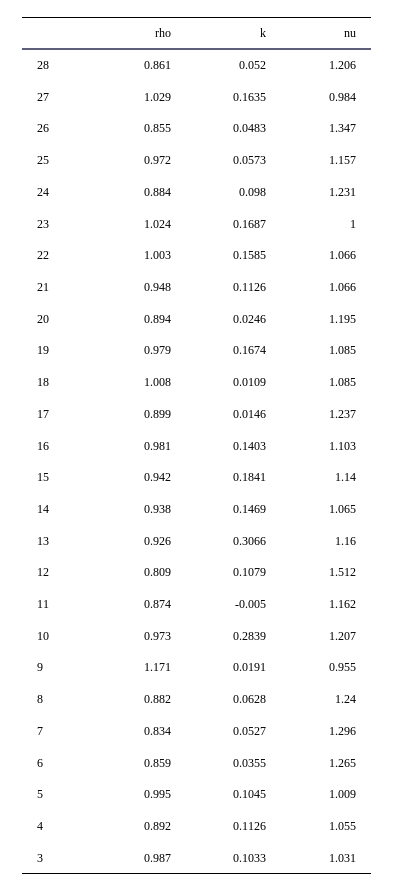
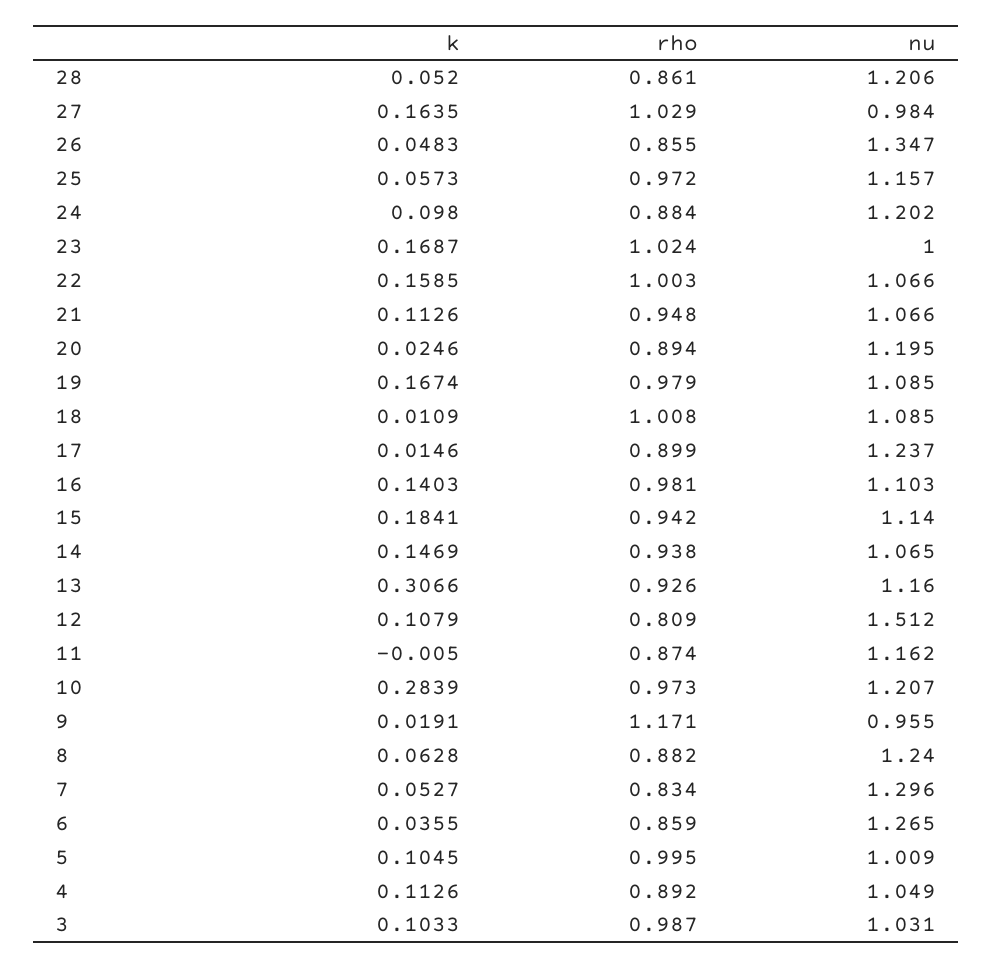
  {
    "rho": {
      "28": 0.861,
      "27": 1.029,
      "26": 0.855,
      "25": 0.972,
      "24": 0.884,
      "23": 1.024,
      "22": 1.003,
      "21": 0.948,
      "20": 0.894,
      "19": 0.979,
      "18": 1.008,
      "17": 0.899,
      "16": 0.981,
      "15": 0.942,
      "14": 0.938,
      "13": 0.926,
      "12": 0.809,
      "11": 0.874,
      "10": 0.973,
      "9": 1.171,
      "8": 0.882,
      "7": 0.834,
      "6": 0.859,
      "5": 0.995,
      "4": 0.892,
      "3": 0.987
    },
    "k": {
      "28": 0.052,
      "27": 0.1635,
      "26": 0.0483,
      "25": 0.0573,
      "24": 0.098,
      "23": 0.1687,
      "22": 0.1585,
      "21": 0.1126,
      "20": 0.0246,
      "19": 0.1674,
      "18": 0.0109,
      "17": 0.0146,
      "16": 0.1403,
      "15": 0.1841,
      "14": 0.1469,
      "13": 0.3066,
      "12": 0.1079,
      "11": -0.005,
      "10": 0.2839,
      "9": 0.0191,
      "8": 0.0628,
      "7": 0.0527,
      "6": 0.0355,
      "5": 0.1045,
      "4": 0.1126,
      "3": 0.1033
    },
    "nu": {
      "28": 1.206,
      "27": 0.984,
      "26": 1.347,
      "25": 1.157,
-     "24": 1.231,
+     "24": 1.202,
      "23": 1,
      "22": 1.066,
      "21": 1.066,
      "20": 1.195,
      "19": 1.085,
      "18": 1.085,
      "17": 1.237,
      "16": 1.103,
      "15": 1.14,
      "14": 1.065,
      "13": 1.16,
      "12": 1.512,
      "11": 1.162,
      "10": 1.207,
      "9": 0.955,
      "8": 1.24,
      "7": 1.296,
      "6": 1.265,
      "5": 1.009,
-     "4": 1.055,
+     "4": 1.049,
      "3": 1.031
    }
  }

